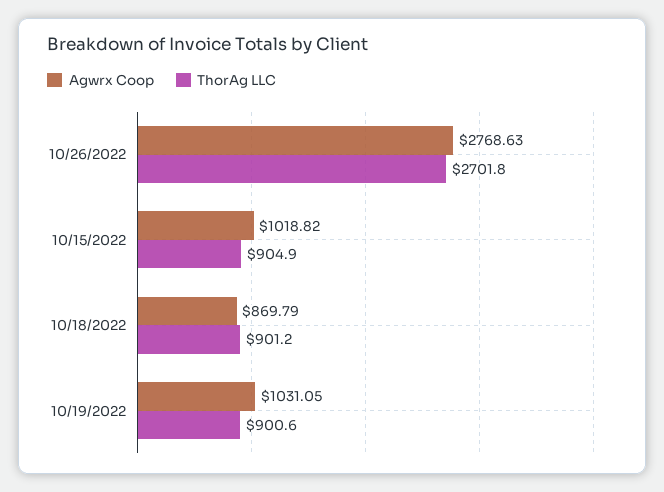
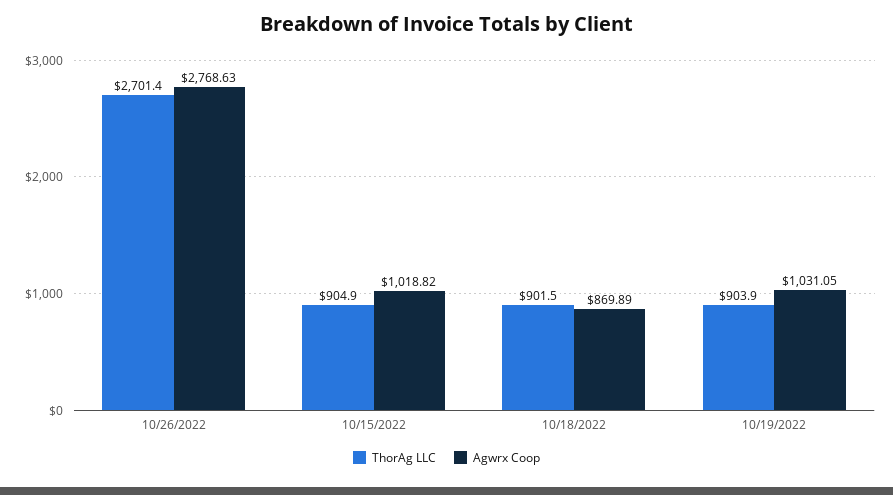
  {
    "Agwrx Coop": {
      "10/26/2022": 2768.63,
      "10/15/2022": 1018.82,
-     "10/18/2022": 869.79,
+     "10/18/2022": 869.89,
      "10/19/2022": 1031.05
    },
    "ThorAg LLC": {
-     "10/26/2022": 2701.8,
+     "10/26/2022": 2701.4,
      "10/15/2022": 904.9,
-     "10/18/2022": 901.2,
+     "10/18/2022": 901.5,
-     "10/19/2022": 900.6
+     "10/19/2022": 903.9
    }
  }

